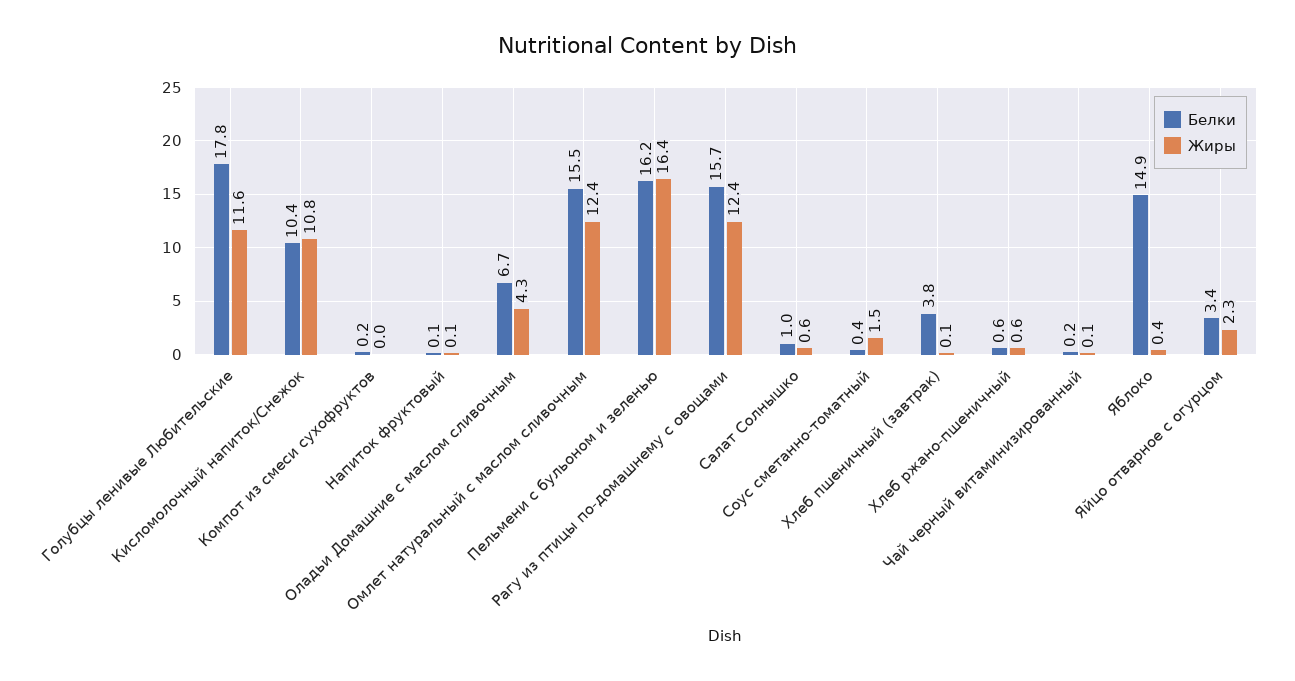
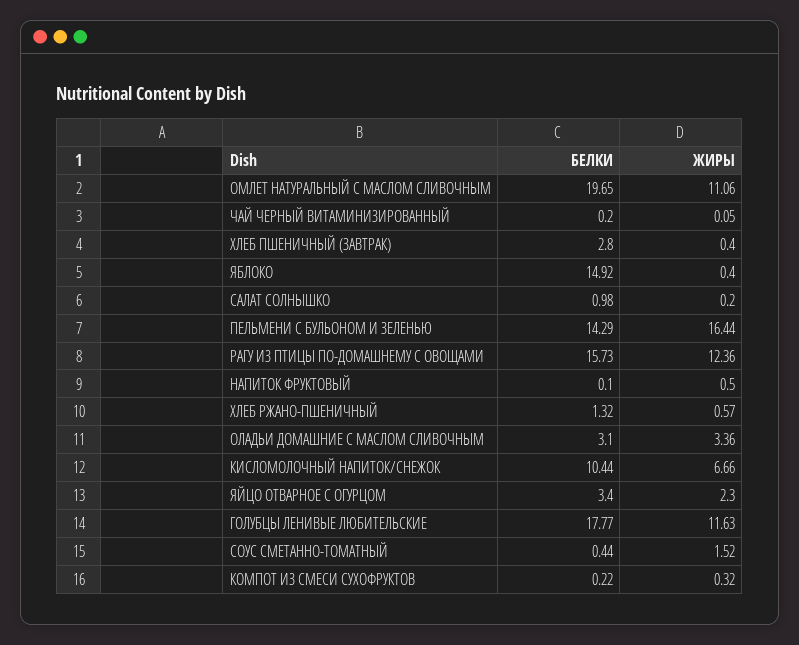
  {
    "Белки": {
      "Голубцы ленивые Любительские": 17.77,
      "Кисломолочный напиток/Снежок": 10.44,
      "Компот из смеси сухофруктов": 0.22,
      "Напиток фруктовый": 0.1,
-     "Оладьи Домашние с маслом сливочным": 6.7,
+     "Оладьи Домашние с маслом сливочным": 3.1,
-     "Омлет натуральный с маслом сливочным": 15.5,
+     "Омлет натуральный с маслом сливочным": 19.65,
-     "Пельмени с бульоном и зеленью": 16.2,
+     "Пельмени с бульоном и зеленью": 14.29,
      "Рагу из птицы по-домашнему с овощами": 15.73,
      "Салат Солнышко": 0.98,
      "Соус сметанно-томатный": 0.44,
-     "Хлеб пшеничный (завтрак)": 3.8,
+     "Хлеб пшеничный (завтрак)": 2.8,
-     "Хлеб ржано-пшеничный": 0.6,
+     "Хлеб ржано-пшеничный": 1.32,
      "Чай черный витаминизированный": 0.2,
      "Яблоко": 14.92,
      "Яйцо отварное с огурцом": 3.4
    },
    "Жиры": {
      "Голубцы ленивые Любительские": 11.63,
-     "Кисломолочный напиток/Снежок": 10.8,
+     "Кисломолочный напиток/Снежок": 6.66,
-     "Компот из смеси сухофруктов": 0,
+     "Компот из смеси сухофруктов": 0.32,
-     "Напиток фруктовый": 0.1,
+     "Напиток фруктовый": 0.5,
-     "Оладьи Домашние с маслом сливочным": 4.3,
+     "Оладьи Домашние с маслом сливочным": 3.36,
-     "Омлет натуральный с маслом сливочным": 12.4,
+     "Омлет натуральный с маслом сливочным": 11.06,
      "Пельмени с бульоном и зеленью": 16.44,
      "Рагу из птицы по-домашнему с овощами": 12.36,
-     "Салат Солнышко": 0.6,
+     "Салат Солнышко": 0.2,
      "Соус сметанно-томатный": 1.52,
-     "Хлеб пшеничный (завтрак)": 0.1,
+     "Хлеб пшеничный (завтрак)": 0.4,
      "Хлеб ржано-пшеничный": 0.57,
      "Чай черный витаминизированный": 0.05,
      "Яблоко": 0.4,
      "Яйцо отварное с огурцом": 2.3
    }
  }

